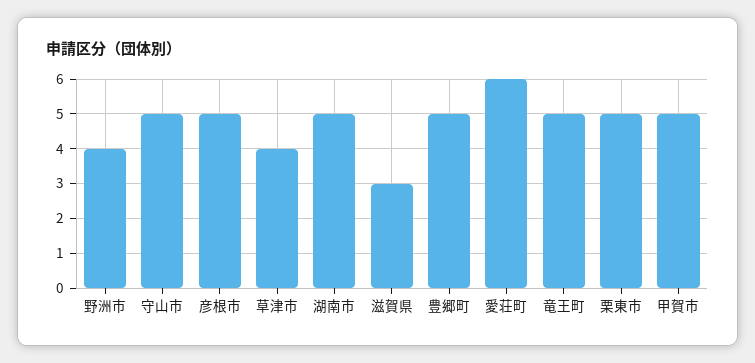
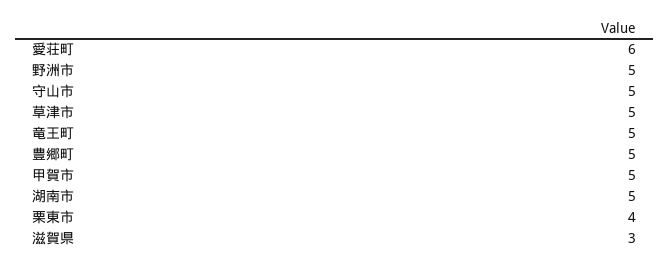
  {
-   "野洲市": 4,
+   "野洲市": 5,
    "守山市": 5,
-   "彦根市": 5,
-   "草津市": 4,
+   "草津市": 5,
    "湖南市": 5,
    "滋賀県": 3,
    "豊郷町": 5,
    "愛荘町": 6,
    "竜王町": 5,
-   "栗東市": 5,
+   "栗東市": 4,
    "甲賀市": 5
  }

